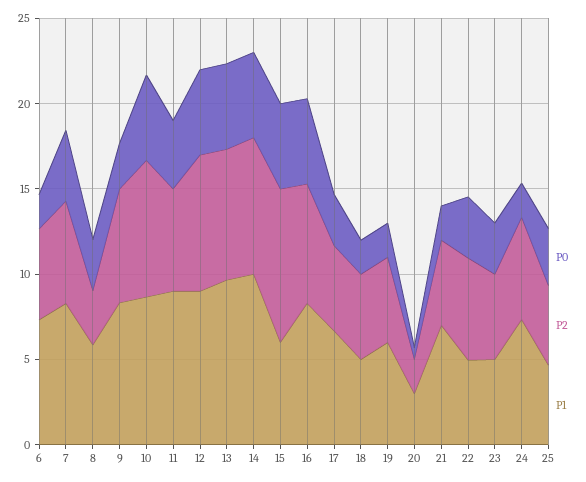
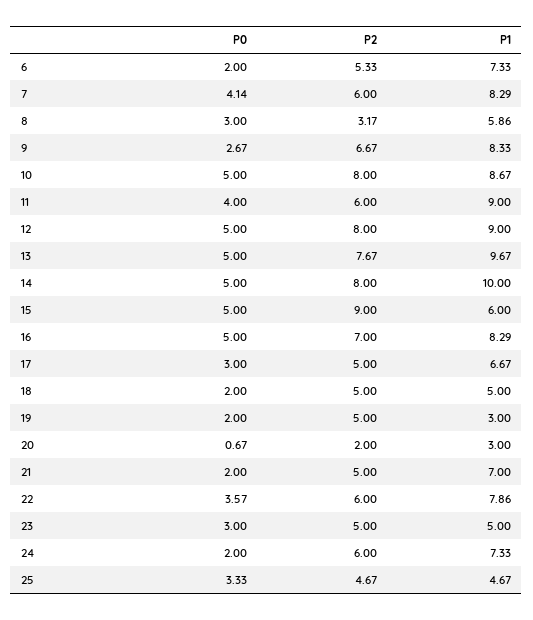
  {
    "P0": {
      "6": 2,
      "7": 4.14,
      "8": 3,
      "9": 2.67,
      "10": 5,
      "11": 4,
      "12": 5,
      "13": 5,
      "14": 5,
      "15": 5,
      "16": 5,
      "17": 3,
      "18": 2,
      "19": 2,
      "20": 0.67,
      "21": 2,
      "22": 3.57,
      "23": 3,
      "24": 2,
      "25": 3.33
    },
    "P2": {
      "6": 5.33,
      "7": 6,
      "8": 3.17,
      "9": 6.67,
      "10": 8,
      "11": 6,
      "12": 8,
      "13": 7.67,
      "14": 8,
      "15": 9,
      "16": 7,
      "17": 5,
      "18": 5,
      "19": 5,
      "20": 2,
      "21": 5,
      "22": 6,
      "23": 5,
      "24": 6,
      "25": 4.67
    },
    "P1": {
      "6": 7.33,
      "7": 8.29,
      "8": 5.86,
      "9": 8.33,
      "10": 8.67,
      "11": 9,
      "12": 9,
      "13": 9.67,
      "14": 10,
      "15": 6,
      "16": 8.29,
      "17": 6.67,
      "18": 5,
-     "19": 6,
+     "19": 3,
      "20": 3,
      "21": 7,
-     "22": 5,
+     "22": 7.86,
      "23": 5,
      "24": 7.33,
      "25": 4.67
    }
  }

